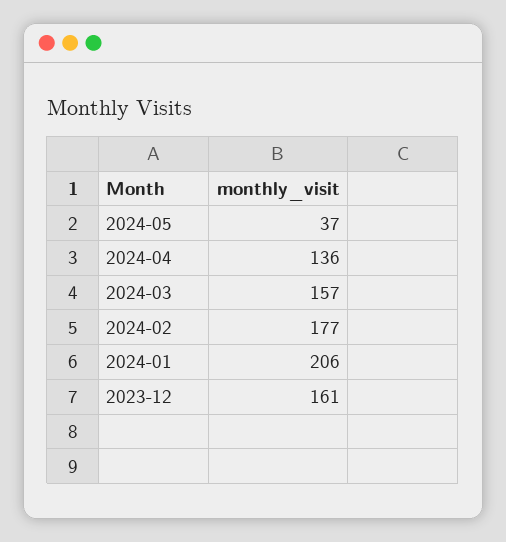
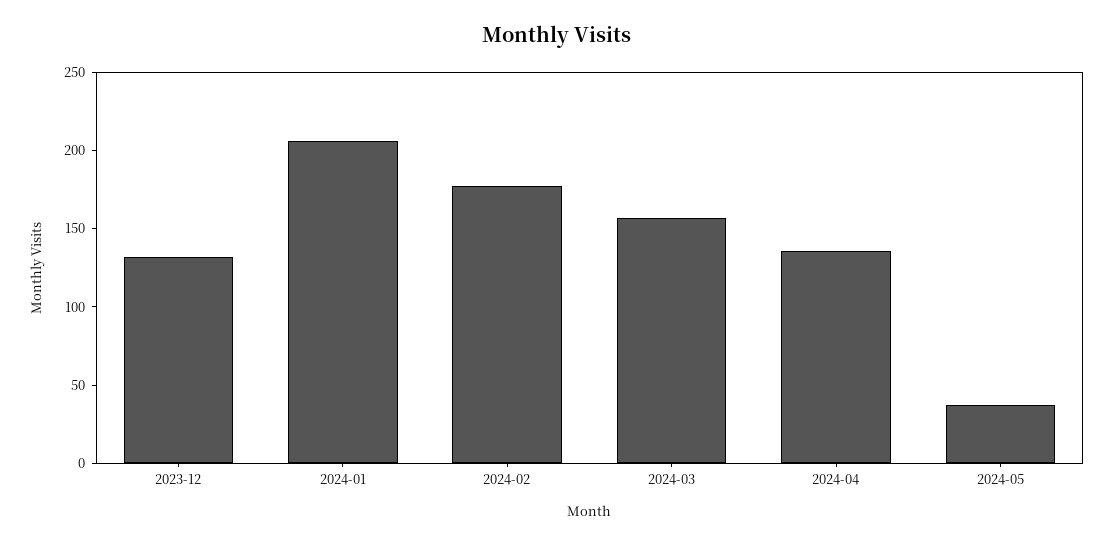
  {
    "2024-05": 37,
    "2024-04": 136,
    "2024-03": 157,
    "2024-02": 177,
    "2024-01": 206,
-   "2023-12": 161
+   "2023-12": 130
  }

